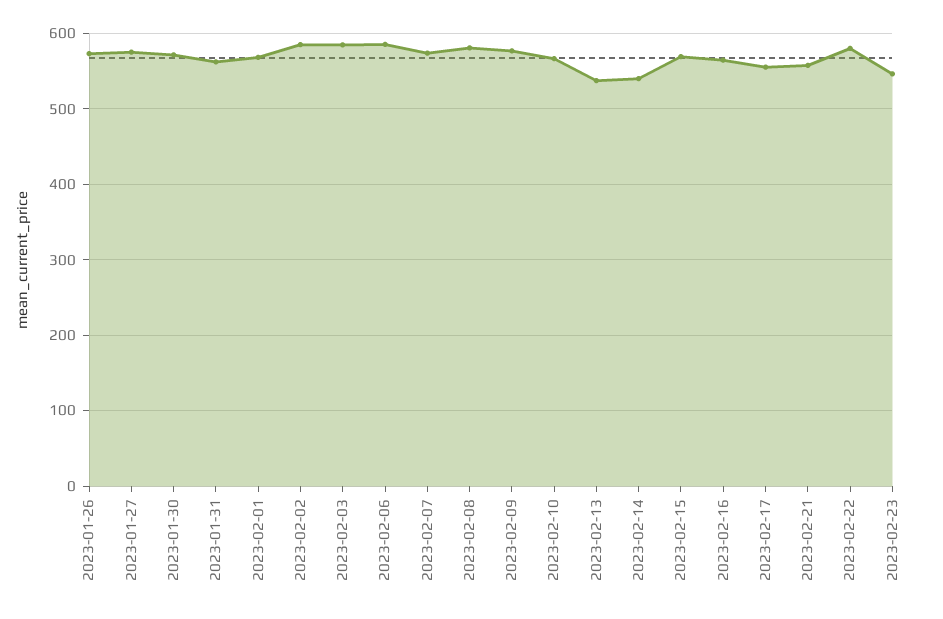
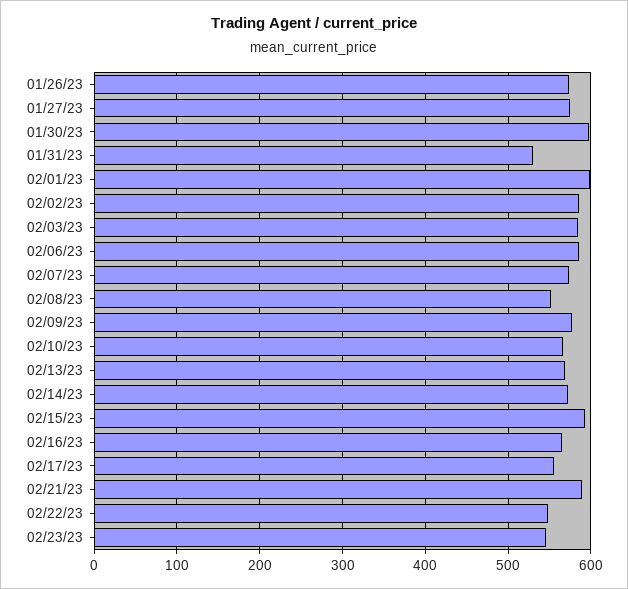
  {
    "2023-01-26": 570,
    "2023-01-27": 580,
-   "2023-01-30": 570,
+   "2023-01-30": 600,
-   "2023-01-31": 560,
+   "2023-01-31": 530,
-   "2023-02-01": 570,
+   "2023-02-01": 600,
    "2023-02-02": 590,
    "2023-02-03": 580,
    "2023-02-06": 590,
    "2023-02-07": 570,
-   "2023-02-08": 580,
+   "2023-02-08": 550,
    "2023-02-09": 580,
    "2023-02-10": 570,
-   "2023-02-13": 540,
+   "2023-02-13": 570,
-   "2023-02-14": 540,
+   "2023-02-14": 570,
-   "2023-02-15": 570,
+   "2023-02-15": 590,
    "2023-02-16": 560,
    "2023-02-17": 560,
-   "2023-02-21": 560,
+   "2023-02-21": 590,
-   "2023-02-22": 580,
+   "2023-02-22": 550,
    "2023-02-23": 550
  }

